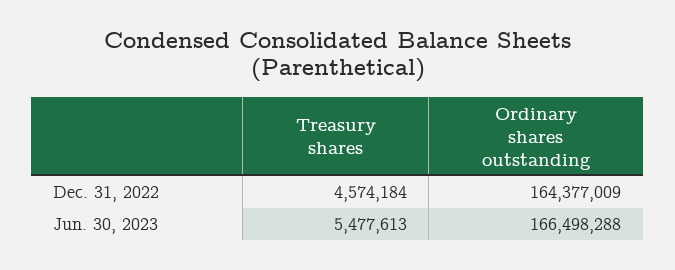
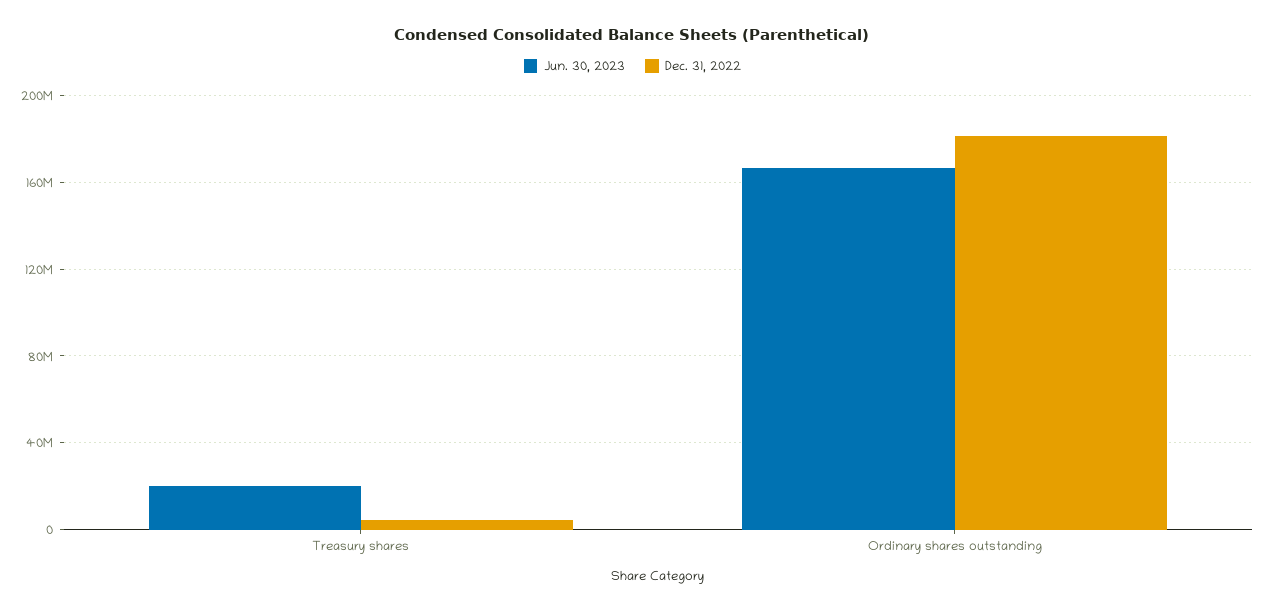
  {
    "Dec. 31, 2022": {
      "Treasury shares": 4574184,
-     "Ordinary shares outstanding": 164377009
+     "Ordinary shares outstanding": 180000000
    },
    "Jun. 30, 2023": {
-     "Treasury shares": 5477613,
+     "Treasury shares": 20000000,
      "Ordinary shares outstanding": 166498288
    }
  }

